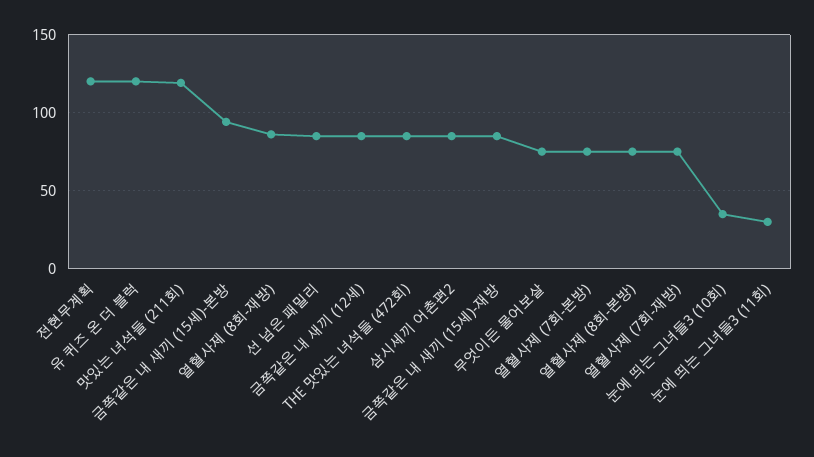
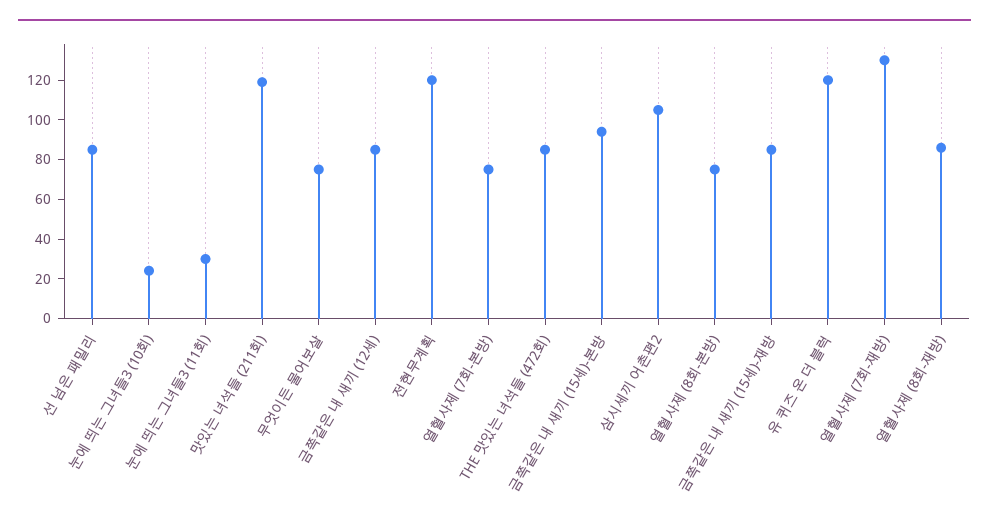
  {
    "전현무계획": 120,
    "유 퀴즈 온 더 블럭": 120,
    "맛있는 녀석들 (211회)": 120,
    "금쪽같은 내 새끼 (15세)-본방": 95,
    "열혈사제 (8회-재방)": 85,
    "선 넘은 패밀리": 85,
    "금쪽같은 내 새끼 (12세)": 85,
    "THE 맛있는 녀석들 (472회)": 85,
-   "삼시세끼 어촌편2": 85,
+   "삼시세끼 어촌편2": 105,
    "금쪽같은 내 새끼 (15세)-재방": 85,
    "무엇이든 물어보살": 75,
    "열혈사제 (7회-본방)": 75,
    "열혈사제 (8회-본방)": 75,
-   "열혈사제 (7회-재방)": 75,
+   "열혈사제 (7회-재방)": 130,
-   "눈에 띄는 그녀들3 (10회)": 35,
+   "눈에 띄는 그녀들3 (10회)": 25,
    "눈에 띄는 그녀들3 (11회)": 30
  }

